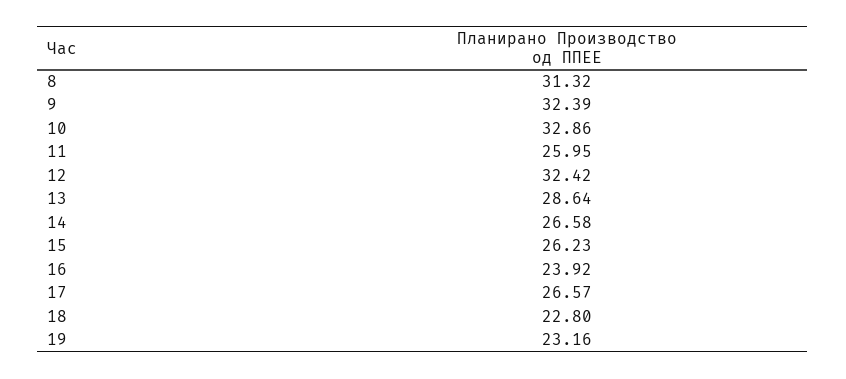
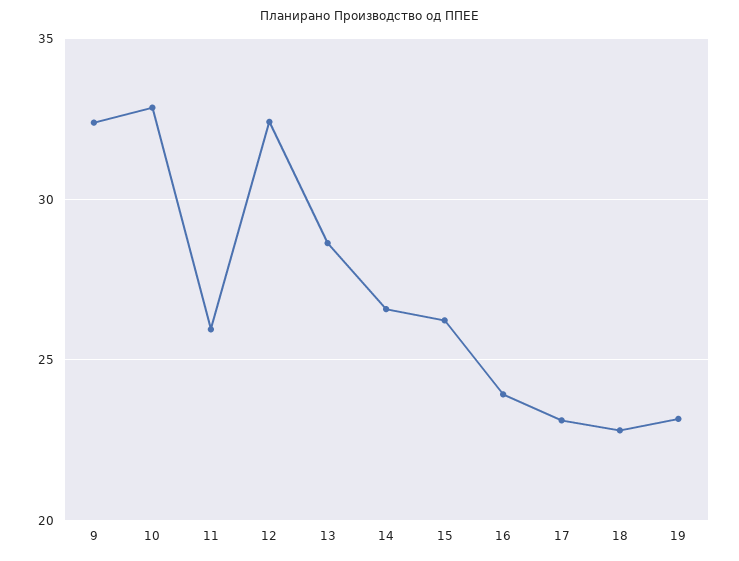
  {
-   "8": 31.32,
    "9": 32.39,
    "10": 32.86,
    "11": 25.95,
    "12": 32.42,
    "13": 28.64,
    "14": 26.58,
    "15": 26.23,
    "16": 23.92,
-   "17": 26.57,
+   "17": 23,
    "18": 22.8,
    "19": 23.16
  }

